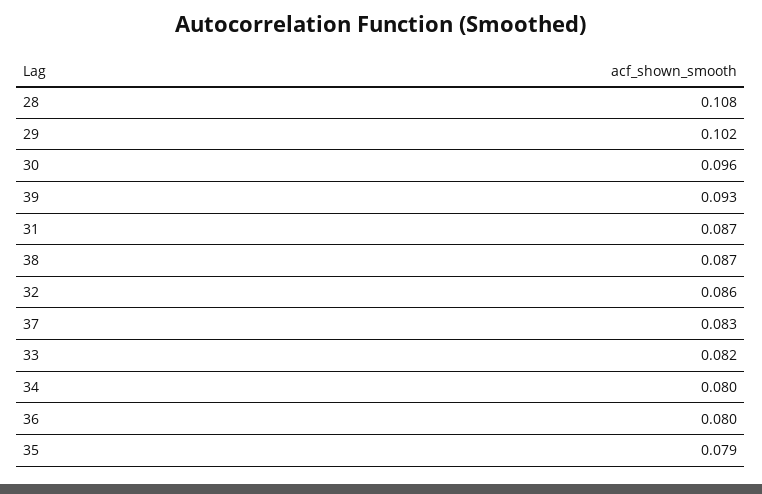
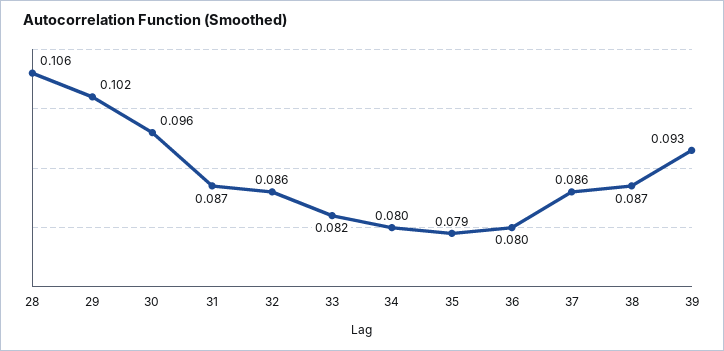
  {
-   "28": 0.108,
+   "28": 0.106,
    "29": 0.102,
    "30": 0.096,
    "39": 0.093,
    "31": 0.087,
    "38": 0.087,
    "32": 0.086,
-   "37": 0.083,
+   "37": 0.086,
    "33": 0.082,
    "34": 0.08,
    "36": 0.08,
    "35": 0.079
  }

